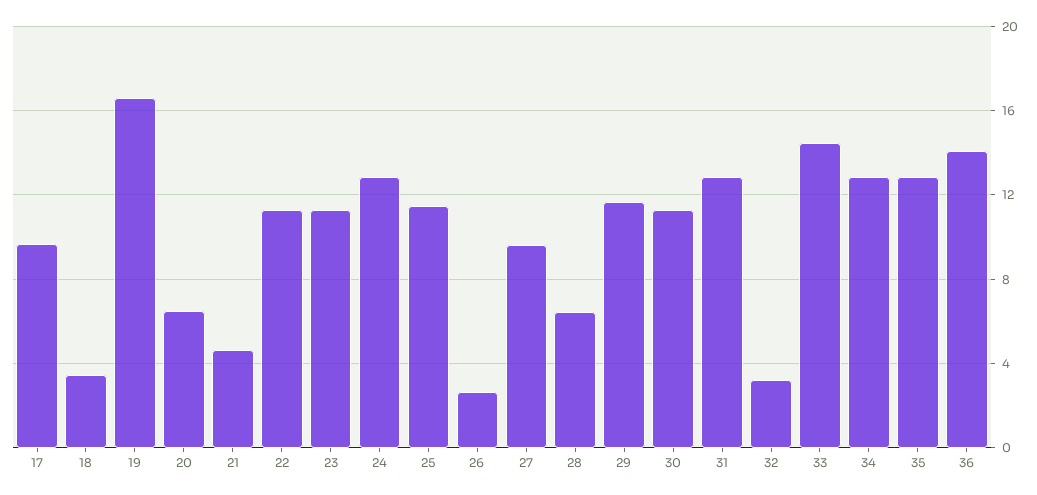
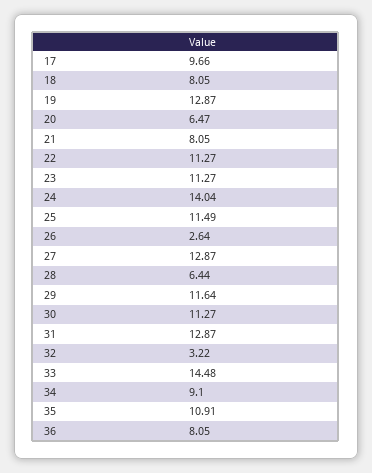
  {
    "17": 9.66,
-   "18": 3.5,
+   "18": 8.05,
-   "19": 16.5,
+   "19": 12.87,
    "20": 6.47,
-   "21": 4.5,
+   "21": 8.05,
    "22": 11.27,
    "23": 11.27,
-   "24": 13,
+   "24": 14.04,
    "25": 11.49,
    "26": 2.64,
-   "27": 9.5,
+   "27": 12.87,
    "28": 6.44,
    "29": 11.64,
    "30": 11.27,
    "31": 12.87,
    "32": 3.22,
    "33": 14.48,
-   "34": 13,
+   "34": 9.1,
-   "35": 13,
+   "35": 10.91,
-   "36": 14
+   "36": 8.05
  }

